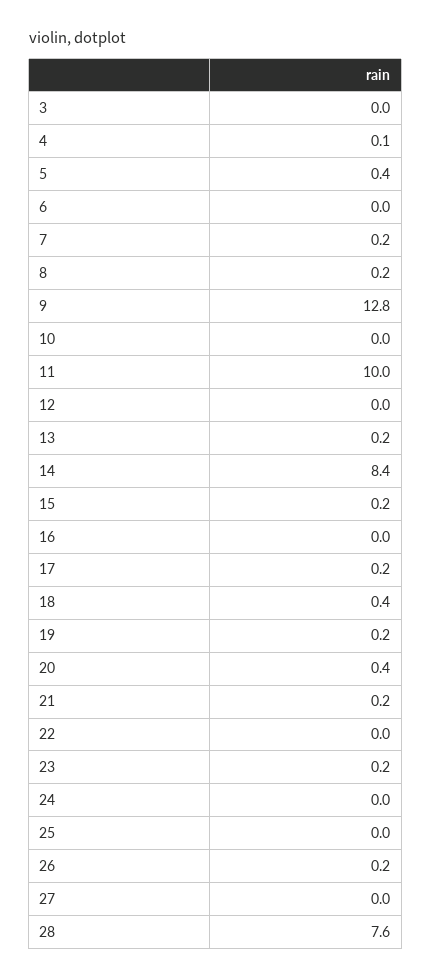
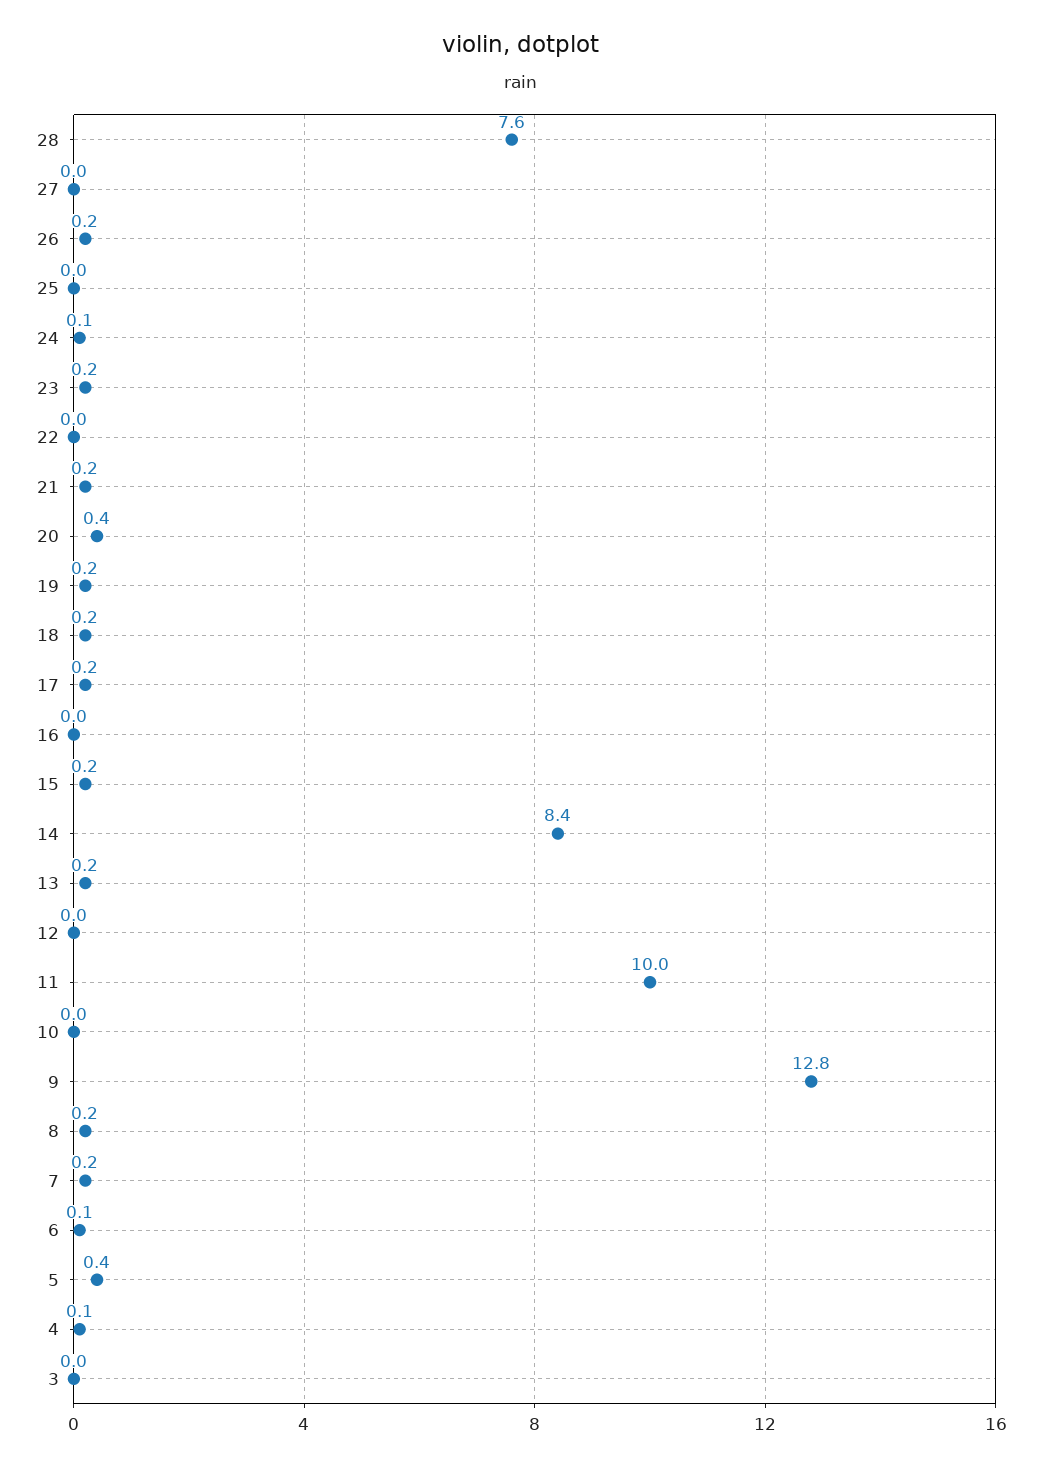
  {
    "3": 0,
    "4": 0.1,
    "5": 0.4,
-   "6": 0,
+   "6": 0.1,
    "7": 0.2,
    "8": 0.2,
    "9": 12.8,
    "10": 0,
    "11": 10,
    "12": 0,
    "13": 0.2,
    "14": 8.4,
    "15": 0.2,
    "16": 0,
    "17": 0.2,
-   "18": 0.4,
+   "18": 0.2,
    "19": 0.2,
    "20": 0.4,
    "21": 0.2,
    "22": 0,
    "23": 0.2,
-   "24": 0,
+   "24": 0.1,
    "25": 0,
    "26": 0.2,
    "27": 0,
    "28": 7.6
  }

